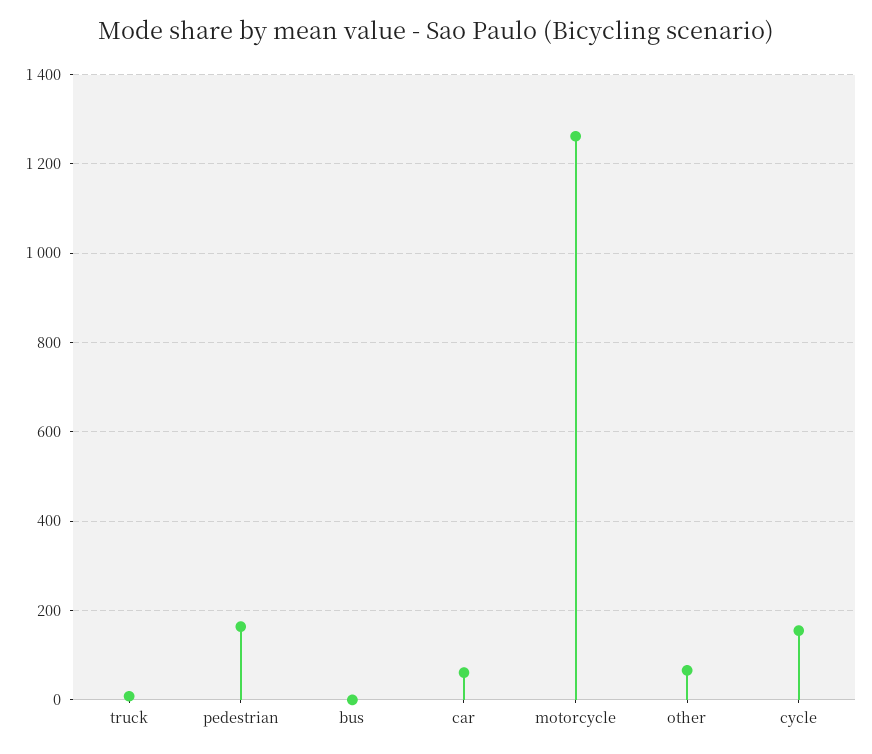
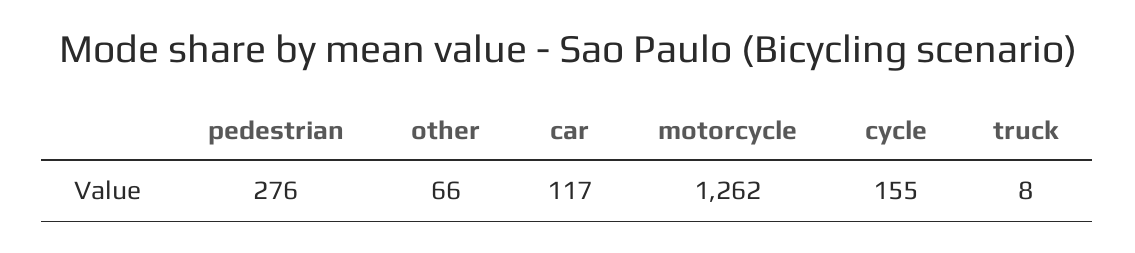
  {
    "truck": 8,
-   "pedestrian": 160,
+   "pedestrian": 276,
-   "bus": 0,
-   "car": 60,
+   "car": 117,
    "motorcycle": 1262,
    "other": 66,
    "cycle": 155
  }

